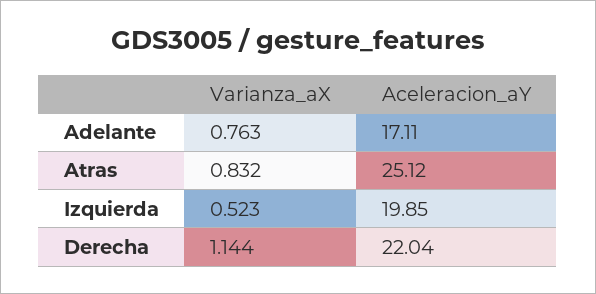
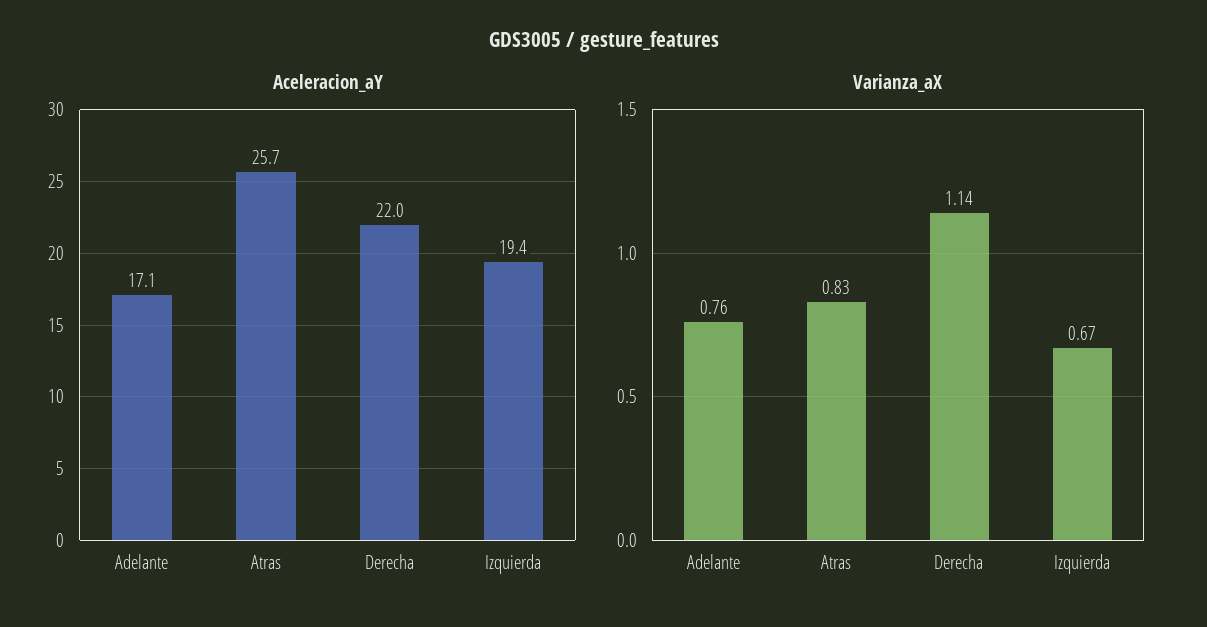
  {
    "Varianza_aX": {
      "Adelante": 0.763,
      "Atras": 0.832,
-     "Izquierda": 0.523,
+     "Izquierda": 0.67,
      "Derecha": 1.144
    },
    "Aceleracion_aY": {
      "Adelante": 17.11,
-     "Atras": 25.12,
+     "Atras": 25.7,
-     "Izquierda": 19.85,
+     "Izquierda": 19.4,
      "Derecha": 22.04
    }
  }

